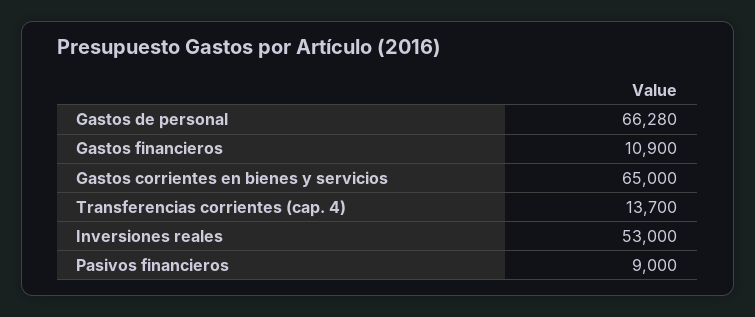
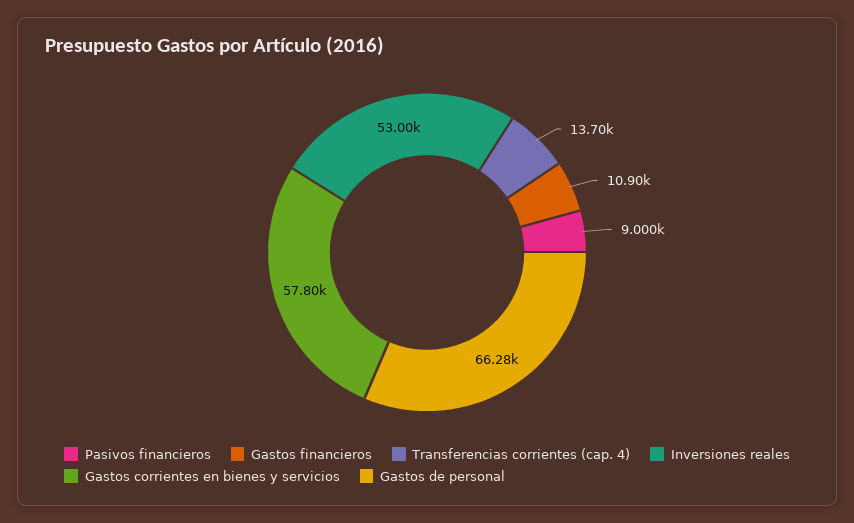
  {
    "Gastos de personal": 66280,
    "Gastos financieros": 10900,
-   "Gastos corrientes en bienes y servicios": 65000,
+   "Gastos corrientes en bienes y servicios": 57800,
    "Transferencias corrientes (cap. 4)": 13700,
    "Inversiones reales": 53000,
    "Pasivos financieros": 9000
  }

